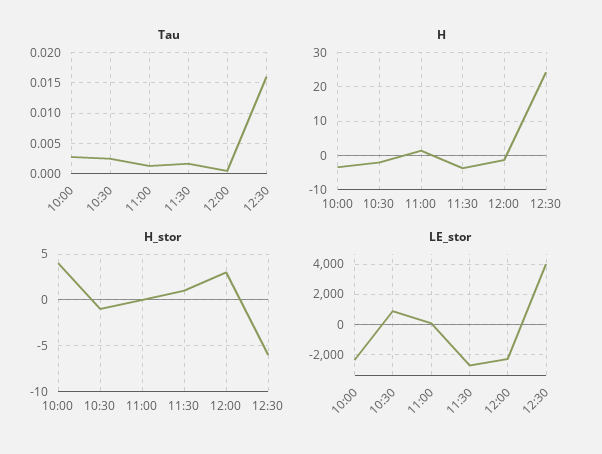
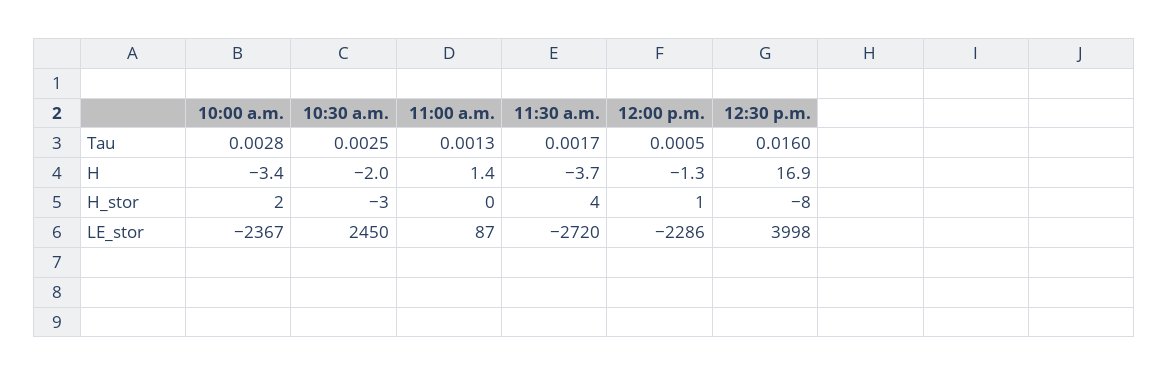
  {
    "Tau": {
      "10:00": 0.0028,
      "10:30": 0.0025,
      "11:00": 0.0013,
      "11:30": 0.0017,
      "12:00": 0.0005,
      "12:30": 0.016
    },
    "H": {
      "10:00": -3.4,
      "10:30": -2,
      "11:00": 1.4,
      "11:30": -3.7,
      "12:00": -1.3,
-     "12:30": 24
+     "12:30": 16.9
    },
    "H_stor": {
-     "10:00": 4,
+     "10:00": 2,
-     "10:30": -1,
+     "10:30": -3,
      "11:00": 0,
-     "11:30": 1,
+     "11:30": 4,
-     "12:00": 3,
+     "12:00": 1,
-     "12:30": -6
+     "12:30": -8
    },
    "LE_stor": {
      "10:00": -2367,
-     "10:30": 1000,
+     "10:30": 2450,
      "11:00": 87,
      "11:30": -2720,
      "12:00": -2286,
      "12:30": 3998
    }
  }

